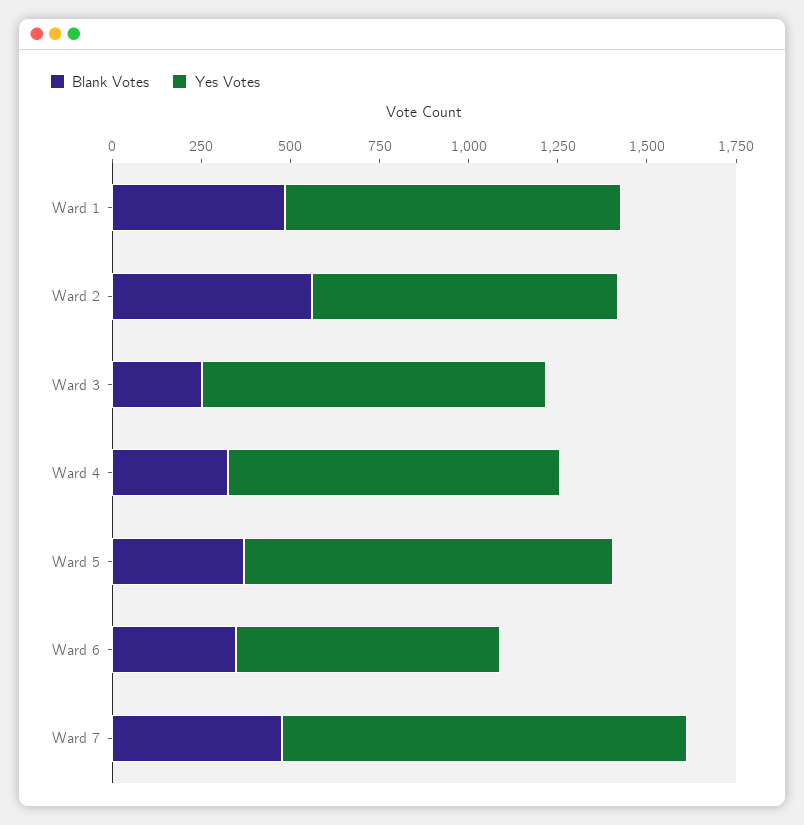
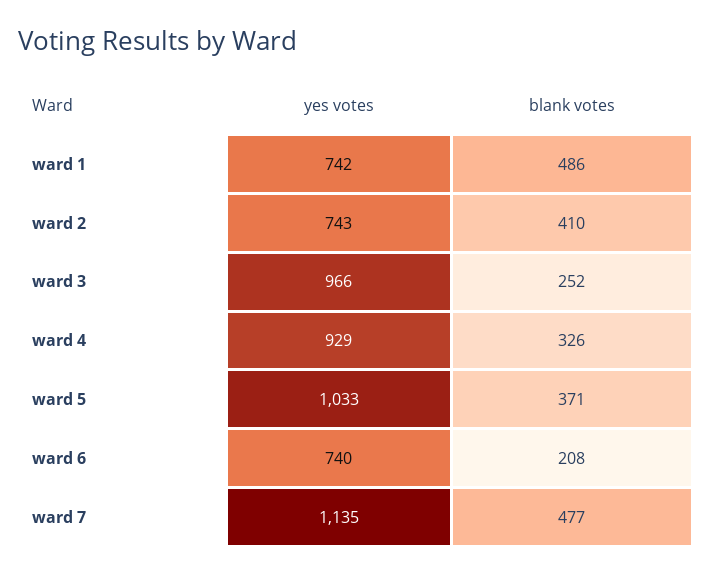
  {
    "Blank Votes": {
      "Ward 1": 486,
-     "Ward 2": 550,
+     "Ward 2": 410,
      "Ward 3": 252,
      "Ward 4": 326,
      "Ward 5": 371,
-     "Ward 6": 350,
+     "Ward 6": 208,
      "Ward 7": 477
    },
    "Yes Votes": {
-     "Ward 1": 950,
+     "Ward 1": 742,
-     "Ward 2": 850,
+     "Ward 2": 743,
      "Ward 3": 966,
      "Ward 4": 929,
      "Ward 5": 1033,
      "Ward 6": 740,
      "Ward 7": 1135
    }
  }

